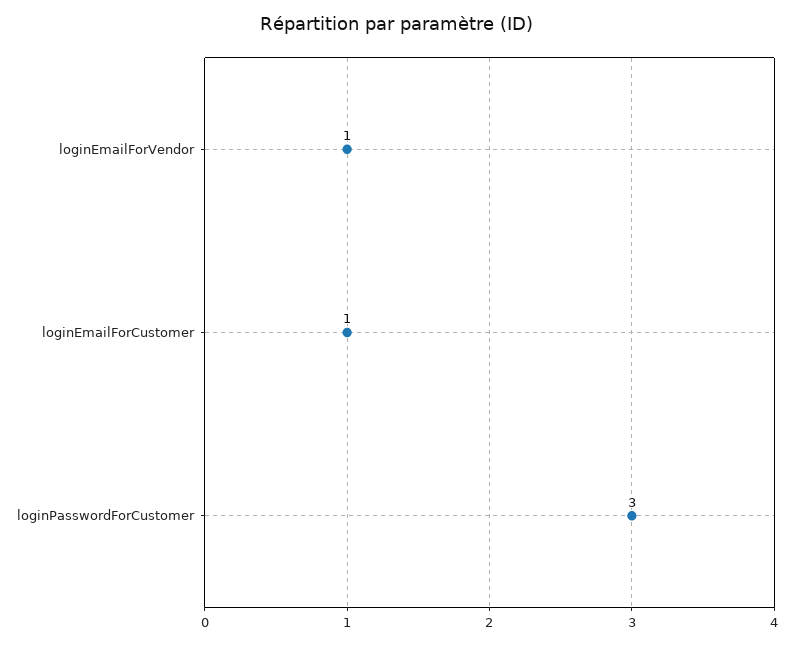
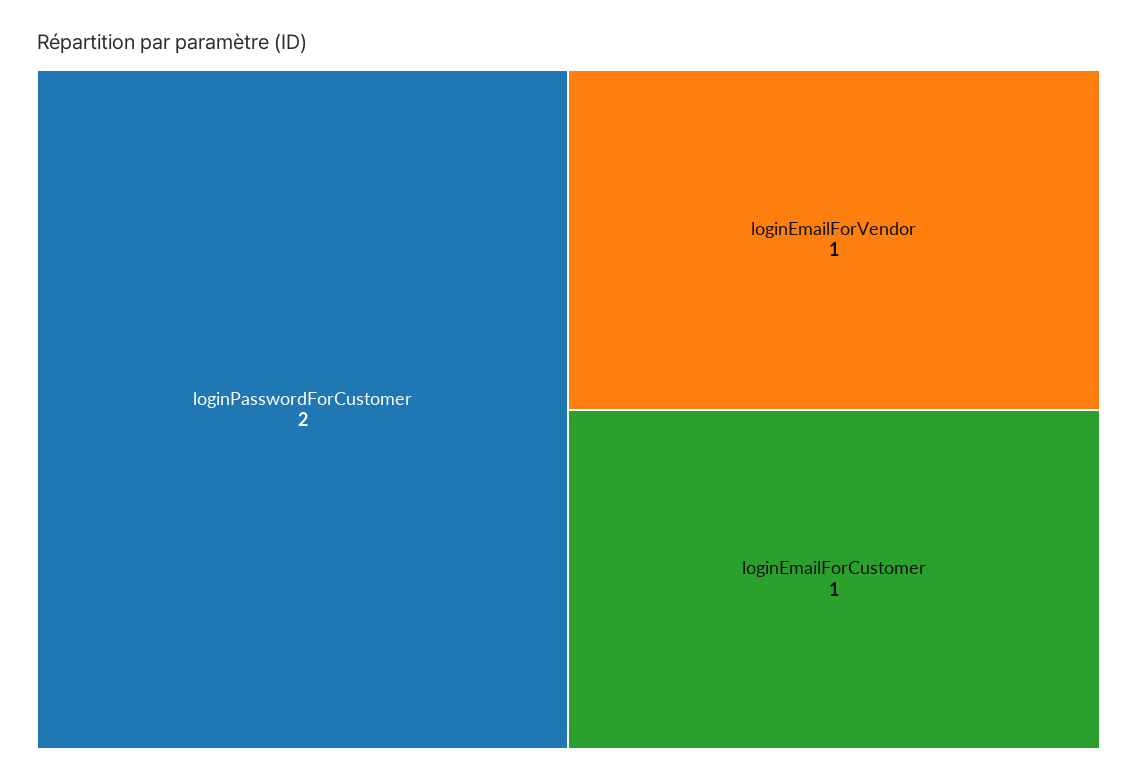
  {
    "loginEmailForVendor": 1,
    "loginEmailForCustomer": 1,
-   "loginPasswordForCustomer": 3
+   "loginPasswordForCustomer": 2
  }

